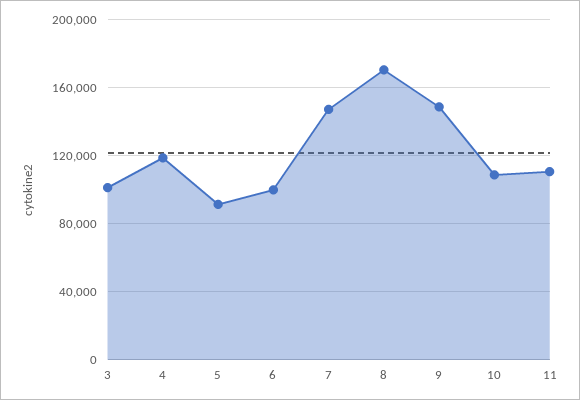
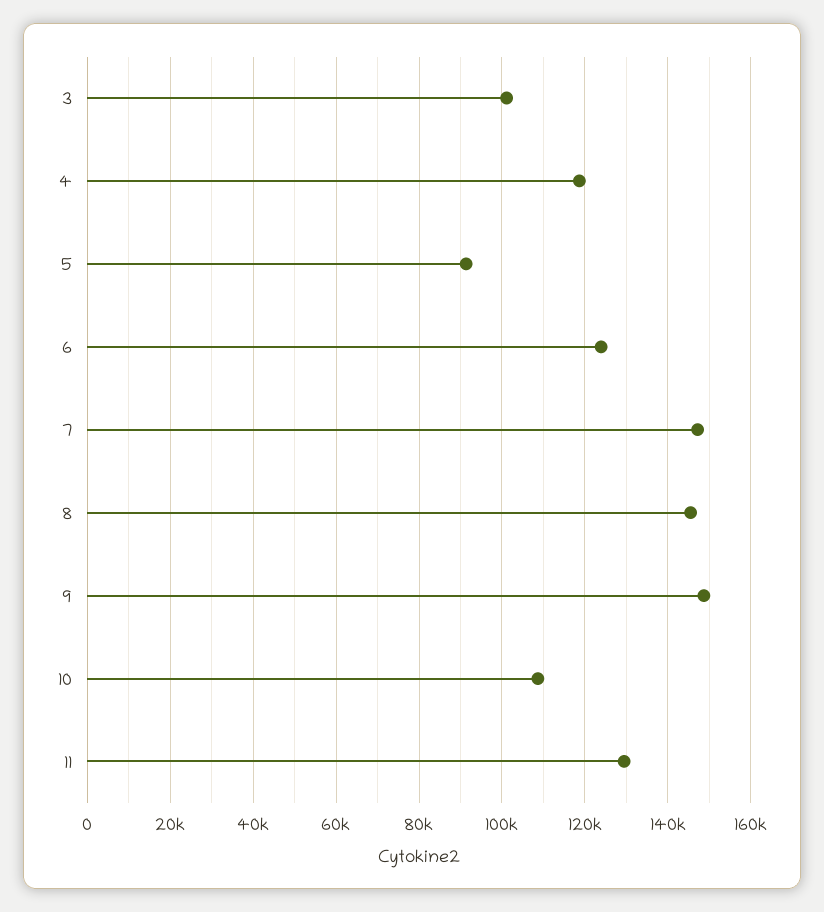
  {
    "3": 102000,
    "4": 118000,
    "5": 92000,
-   "6": 100000,
+   "6": 124000,
    "7": 148000,
-   "8": 170000,
+   "8": 146000,
    "9": 148000,
    "10": 108000,
-   "11": 110000
+   "11": 130000
  }

